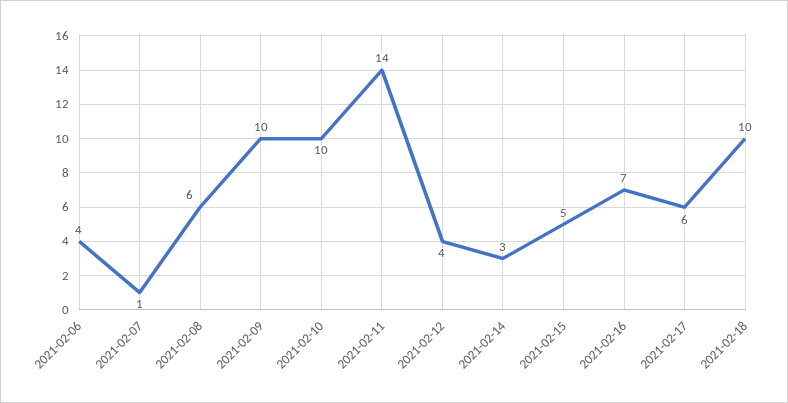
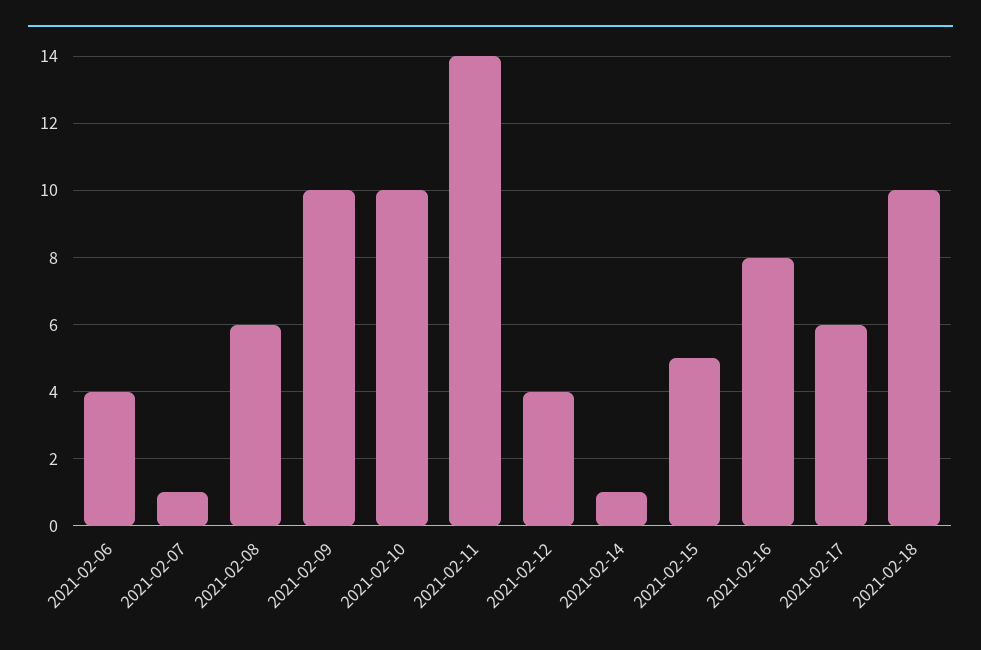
  {
    "2021-02-06": 4,
    "2021-02-07": 1,
    "2021-02-08": 6,
    "2021-02-09": 10,
    "2021-02-10": 10,
    "2021-02-11": 14,
    "2021-02-12": 4,
-   "2021-02-14": 3,
+   "2021-02-14": 1,
    "2021-02-15": 5,
-   "2021-02-16": 7,
+   "2021-02-16": 8,
    "2021-02-17": 6,
    "2021-02-18": 10
  }

